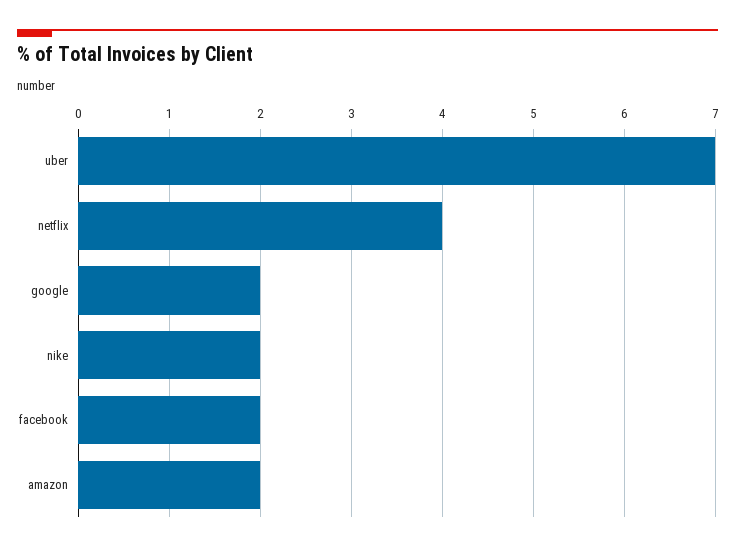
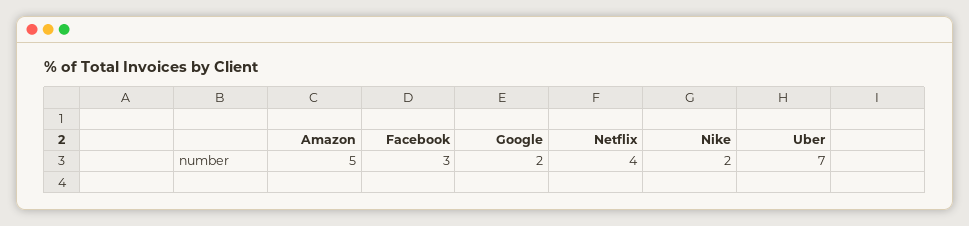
  {
    "uber": 7,
    "netflix": 4,
    "google": 2,
    "nike": 2,
-   "facebook": 2,
+   "facebook": 3,
-   "amazon": 2
+   "amazon": 5
  }

